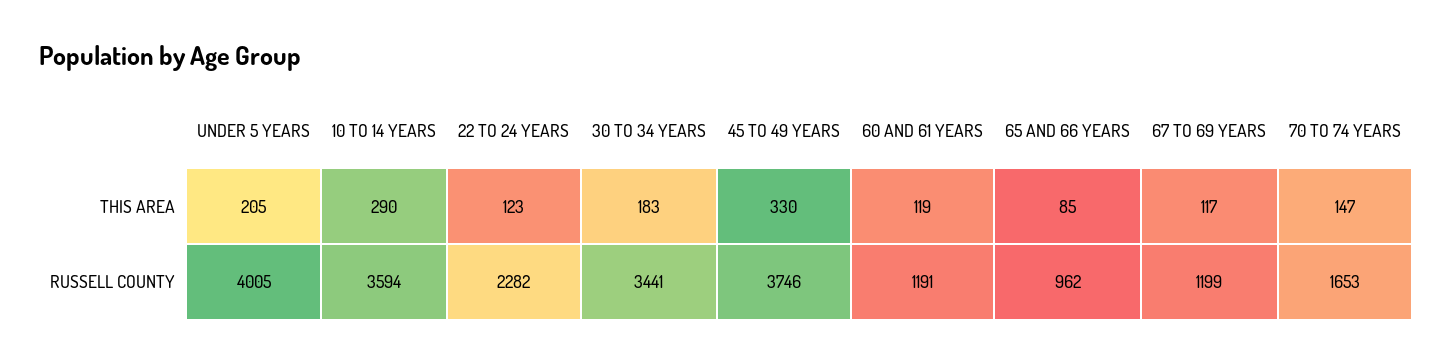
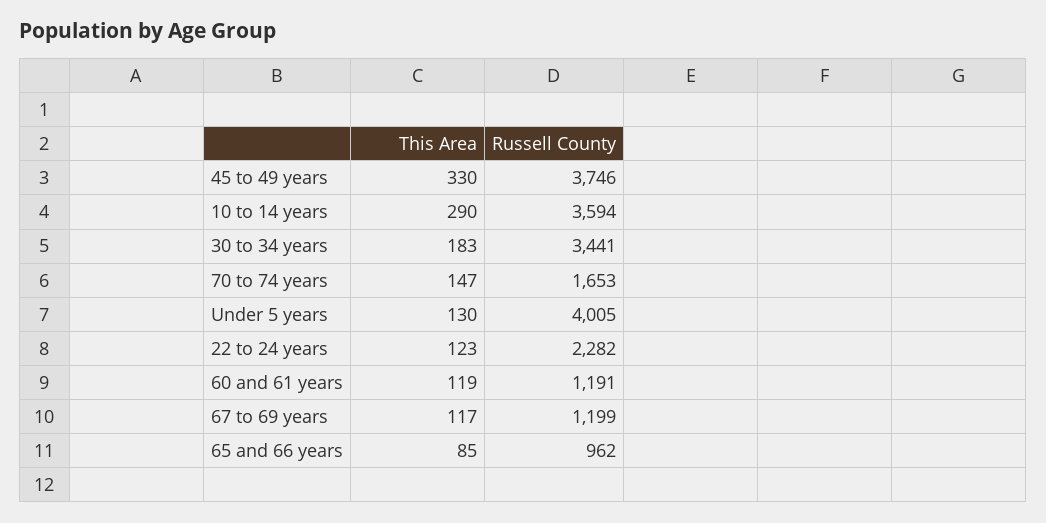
  {
    "UNDER 5 YEARS": {
-     "THIS AREA": 205,
+     "THIS AREA": 130,
      "RUSSELL COUNTY": 4005
    },
    "10 TO 14 YEARS": {
      "THIS AREA": 290,
      "RUSSELL COUNTY": 3594
    },
    "22 TO 24 YEARS": {
      "THIS AREA": 123,
      "RUSSELL COUNTY": 2282
    },
    "30 TO 34 YEARS": {
      "THIS AREA": 183,
      "RUSSELL COUNTY": 3441
    },
    "45 TO 49 YEARS": {
      "THIS AREA": 330,
      "RUSSELL COUNTY": 3746
    },
    "60 AND 61 YEARS": {
      "THIS AREA": 119,
      "RUSSELL COUNTY": 1191
    },
    "65 AND 66 YEARS": {
      "THIS AREA": 85,
      "RUSSELL COUNTY": 962
    },
    "67 TO 69 YEARS": {
      "THIS AREA": 117,
      "RUSSELL COUNTY": 1199
    },
    "70 TO 74 YEARS": {
      "THIS AREA": 147,
      "RUSSELL COUNTY": 1653
    }
  }

